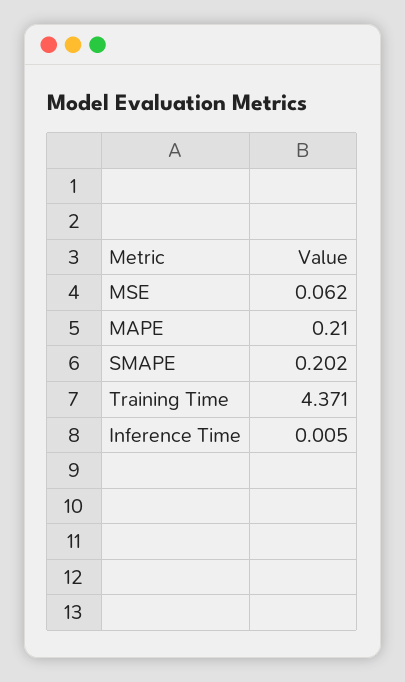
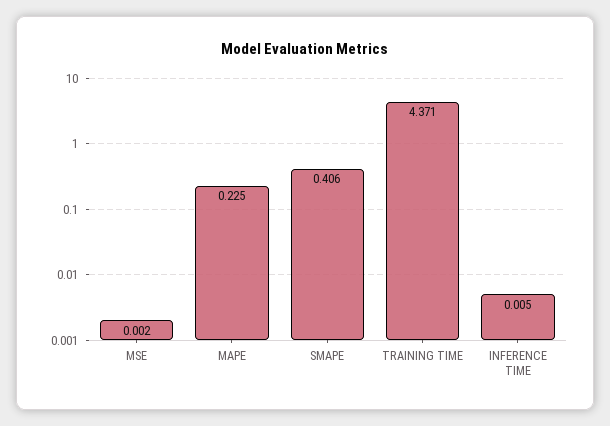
  {
-   "MSE": 0.062,
+   "MSE": 0.002,
-   "MAPE": 0.21,
+   "MAPE": 0.225,
-   "SMAPE": 0.202,
+   "SMAPE": 0.406,
    "Training Time": 4.371,
    "Inference Time": 0.005
  }

